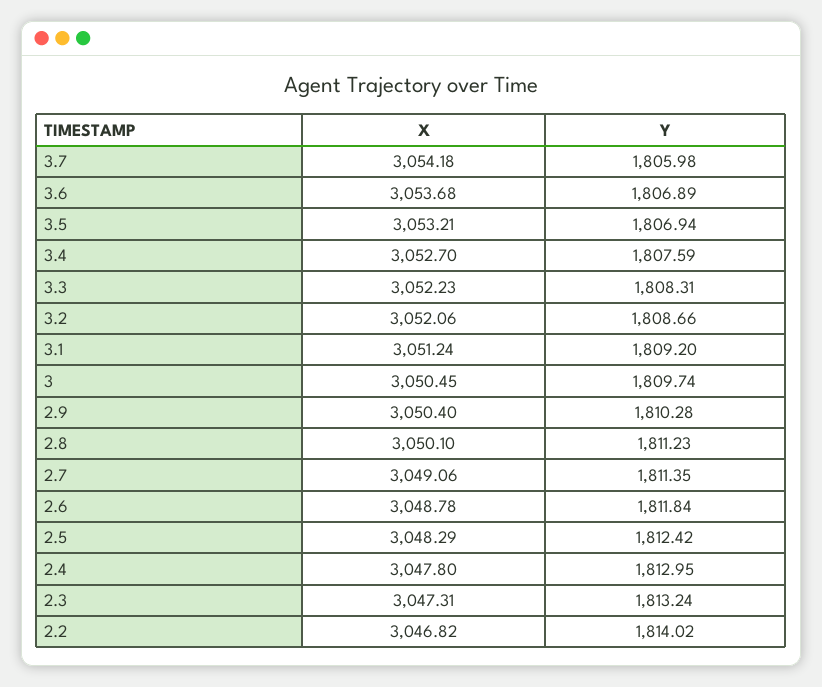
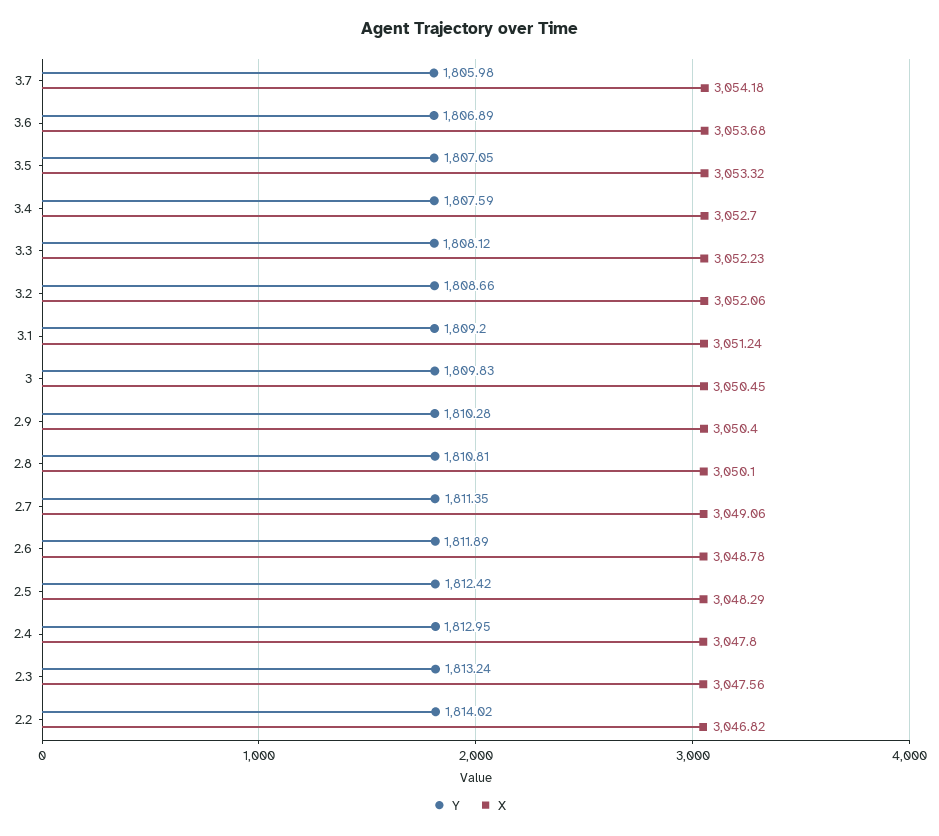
  {
    "X": {
      "3.7": 3054.18,
      "3.6": 3053.68,
-     "3.5": 3053.21,
+     "3.5": 3053.32,
      "3.4": 3052.7,
      "3.3": 3052.23,
      "3.2": 3052.06,
      "3.1": 3051.24,
      "3": 3050.45,
      "2.9": 3050.4,
      "2.8": 3050.1,
      "2.7": 3049.06,
      "2.6": 3048.78,
      "2.5": 3048.29,
      "2.4": 3047.8,
-     "2.3": 3047.31,
+     "2.3": 3047.56,
      "2.2": 3046.82
    },
    "Y": {
      "3.7": 1805.98,
      "3.6": 1806.89,
-     "3.5": 1806.94,
+     "3.5": 1807.05,
      "3.4": 1807.59,
-     "3.3": 1808.31,
+     "3.3": 1808.12,
      "3.2": 1808.66,
      "3.1": 1809.2,
-     "3": 1809.74,
+     "3": 1809.83,
      "2.9": 1810.28,
-     "2.8": 1811.23,
+     "2.8": 1810.81,
      "2.7": 1811.35,
-     "2.6": 1811.84,
+     "2.6": 1811.89,
      "2.5": 1812.42,
      "2.4": 1812.95,
      "2.3": 1813.24,
      "2.2": 1814.02
    }
  }

